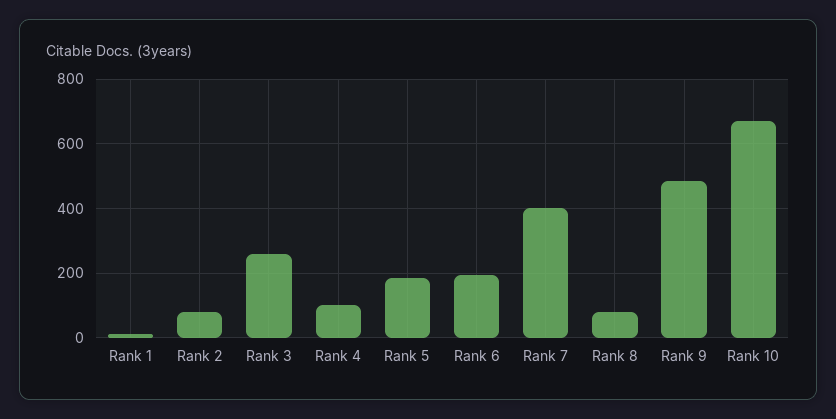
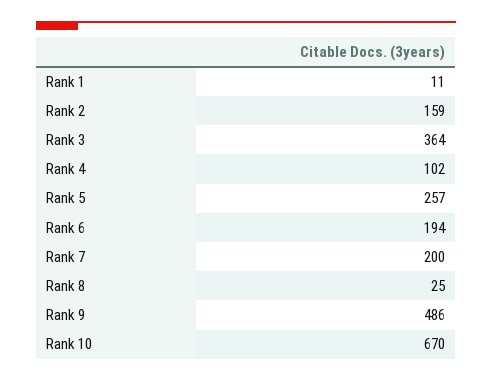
  {
    "Rank 1": 11,
-   "Rank 2": 80,
+   "Rank 2": 159,
-   "Rank 3": 260,
+   "Rank 3": 364,
    "Rank 4": 102,
-   "Rank 5": 180,
+   "Rank 5": 257,
    "Rank 6": 194,
-   "Rank 7": 400,
+   "Rank 7": 200,
-   "Rank 8": 80,
+   "Rank 8": 25,
    "Rank 9": 486,
    "Rank 10": 670
  }

